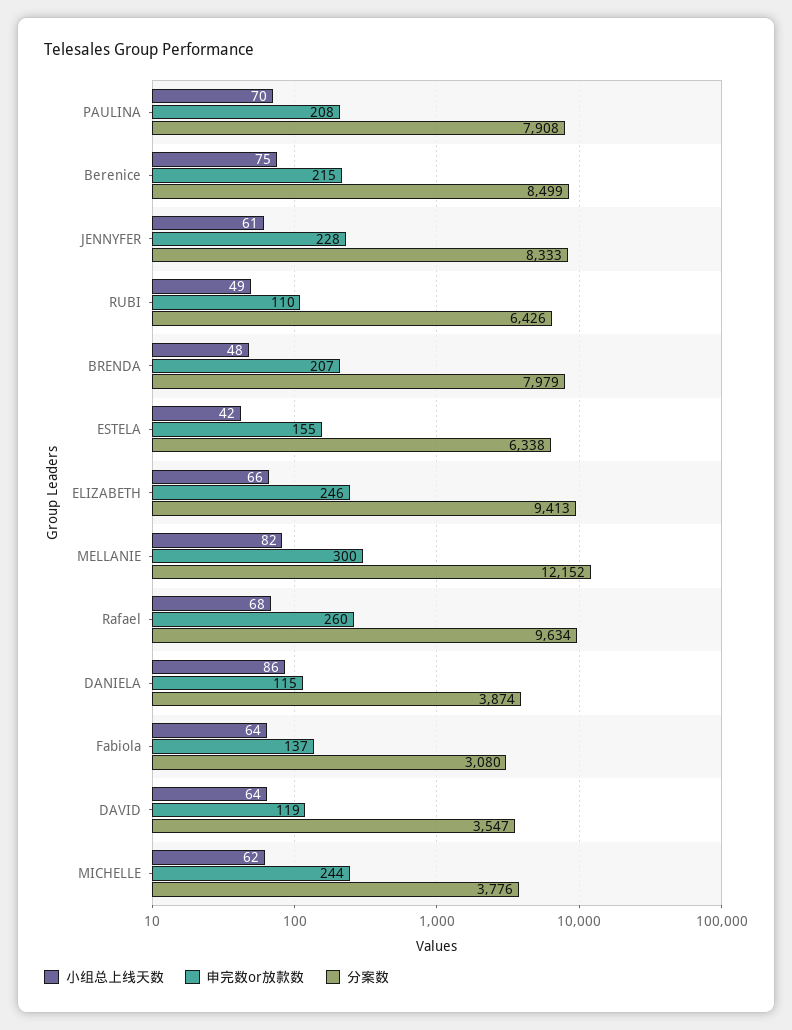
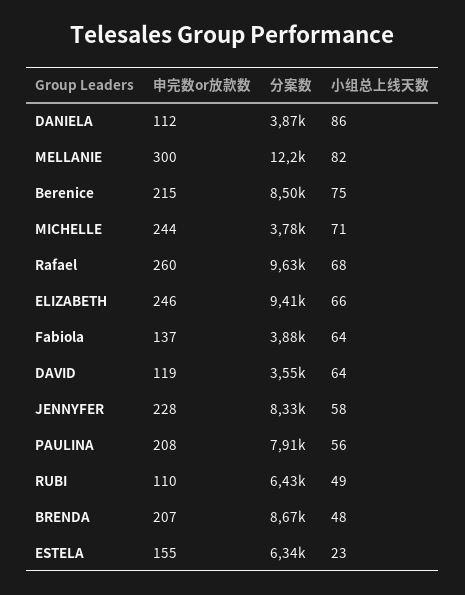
  {
    "小组总上线天数": {
-     "PAULINA": 70,
+     "PAULINA": 56,
      "Berenice": 75,
-     "JENNYFER": 61,
+     "JENNYFER": 58,
      "RUBI": 49,
      "BRENDA": 48,
-     "ESTELA": 42,
+     "ESTELA": 23,
      "ELIZABETH": 66,
      "MELLANIE": 82,
      "Rafael": 68,
      "DANIELA": 86,
      "Fabiola": 64,
      "DAVID": 64,
-     "MICHELLE": 62
+     "MICHELLE": 71
    },
    "申完数or放款数": {
      "PAULINA": 208,
      "Berenice": 215,
      "JENNYFER": 228,
      "RUBI": 110,
      "BRENDA": 207,
      "ESTELA": 155,
      "ELIZABETH": 246,
      "MELLANIE": 300,
      "Rafael": 260,
-     "DANIELA": 115,
+     "DANIELA": 112,
      "Fabiola": 137,
      "DAVID": 119,
      "MICHELLE": 244
    },
    "分案数": {
      "PAULINA": 7908,
      "Berenice": 8499,
      "JENNYFER": 8333,
      "RUBI": 6426,
-     "BRENDA": 7979,
+     "BRENDA": 8670,
      "ESTELA": 6338,
      "ELIZABETH": 9413,
      "MELLANIE": 12152,
      "Rafael": 9634,
      "DANIELA": 3874,
-     "Fabiola": 3080,
+     "Fabiola": 3880,
      "DAVID": 3547,
      "MICHELLE": 3776
    }
  }

